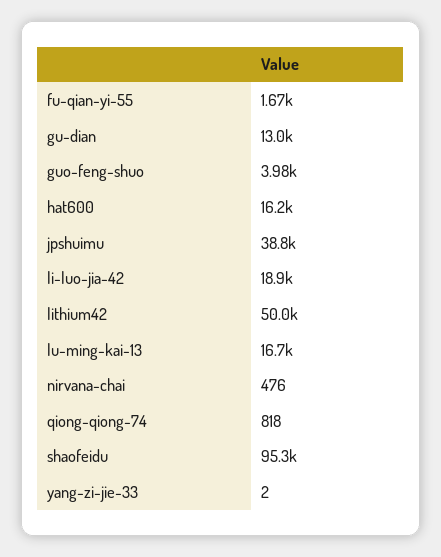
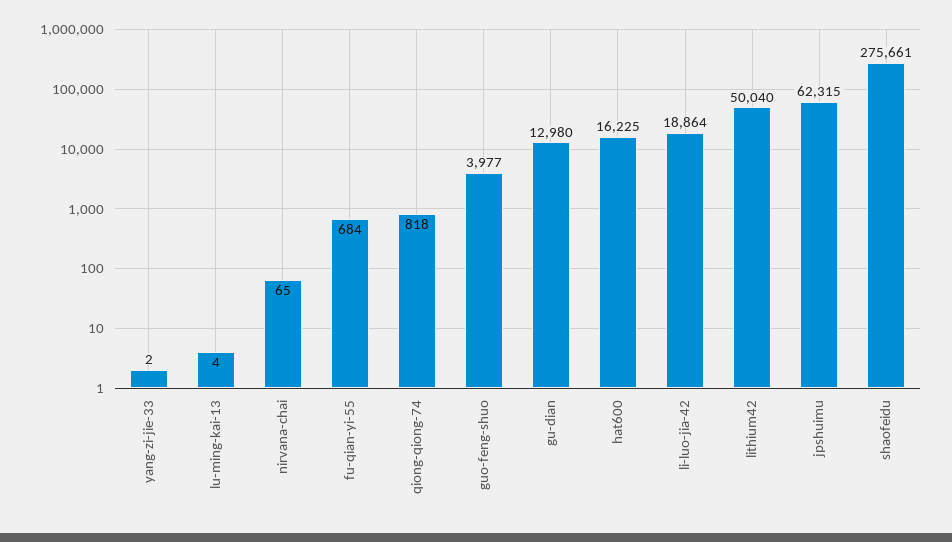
  {
-   "fu-qian-yi-55": 1670,
+   "fu-qian-yi-55": 684,
    "gu-dian": 12980,
    "guo-feng-shuo": 3977,
    "hat600": 16225,
-   "jpshuimu": 38800,
+   "jpshuimu": 62315,
    "li-luo-jia-42": 18864,
    "lithium42": 50040,
-   "lu-ming-kai-13": 16700,
+   "lu-ming-kai-13": 4,
-   "nirvana-chai": 476,
+   "nirvana-chai": 65,
    "qiong-qiong-74": 818,
-   "shaofeidu": 95300,
+   "shaofeidu": 275661,
    "yang-zi-jie-33": 2
  }

